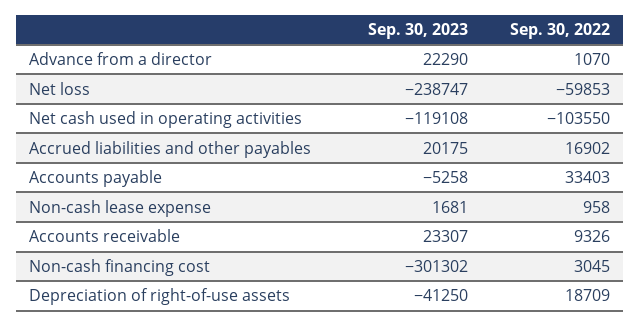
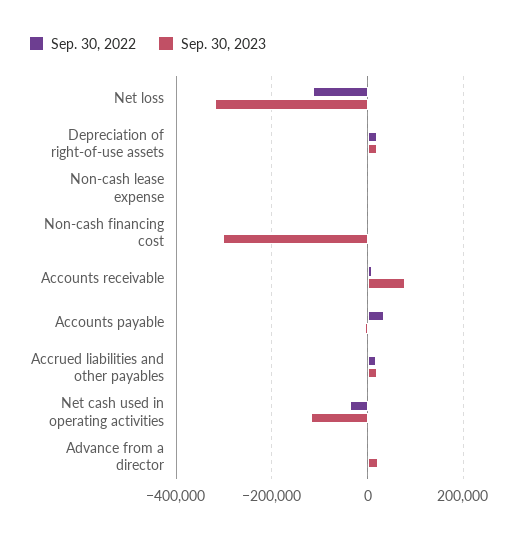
  {
    "Sep. 30, 2023": {
      "Advance from a director": 22290,
-     "Net loss": -238747,
+     "Net loss": -320000,
      "Net cash used in operating activities": -119108,
      "Accrued liabilities and other payables": 20175,
      "Accounts payable": -5258,
      "Non-cash lease expense": 1681,
-     "Accounts receivable": 23307,
+     "Accounts receivable": 80000,
      "Non-cash financing cost": -301302,
-     "Depreciation of right-of-use assets": -41250
+     "Depreciation of right-of-use assets": 20000
    },
    "Sep. 30, 2022": {
      "Advance from a director": 1070,
-     "Net loss": -59853,
+     "Net loss": -120000,
-     "Net cash used in operating activities": -103550,
+     "Net cash used in operating activities": -40000,
      "Accrued liabilities and other payables": 16902,
      "Accounts payable": 33403,
      "Non-cash lease expense": 958,
      "Accounts receivable": 9326,
      "Non-cash financing cost": 3045,
      "Depreciation of right-of-use assets": 18709
    }
  }

